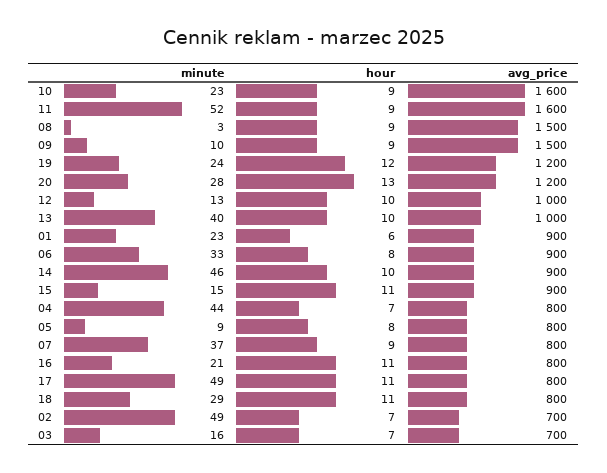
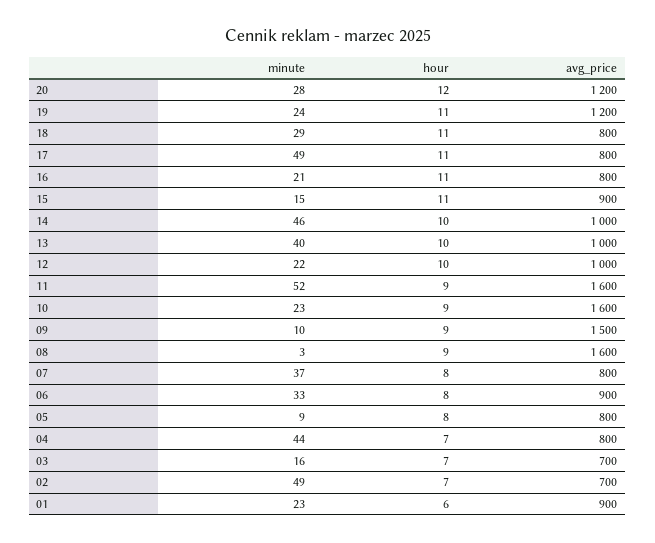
  {
    "minute": {
      "10": 23,
      "11": 52,
      "08": 3,
      "09": 10,
      "19": 24,
      "20": 28,
-     "12": 13,
+     "12": 22,
      "13": 40,
      "01": 23,
      "06": 33,
      "14": 46,
      "15": 15,
      "04": 44,
      "05": 9,
      "07": 37,
      "16": 21,
      "17": 49,
      "18": 29,
      "02": 49,
      "03": 16
    },
    "hour": {
      "10": 9,
      "11": 9,
      "08": 9,
      "09": 9,
-     "19": 12,
+     "19": 11,
-     "20": 13,
+     "20": 12,
      "12": 10,
      "13": 10,
      "01": 6,
      "06": 8,
      "14": 10,
      "15": 11,
      "04": 7,
      "05": 8,
-     "07": 9,
+     "07": 8,
      "16": 11,
      "17": 11,
      "18": 11,
      "02": 7,
      "03": 7
    },
    "avg_price": {
      "10": 1600,
      "11": 1600,
-     "08": 1500,
+     "08": 1600,
      "09": 1500,
      "19": 1200,
      "20": 1200,
      "12": 1000,
      "13": 1000,
      "01": 900,
      "06": 900,
-     "14": 900,
+     "14": 1000,
      "15": 900,
      "04": 800,
      "05": 800,
      "07": 800,
      "16": 800,
      "17": 800,
      "18": 800,
      "02": 700,
      "03": 700
    }
  }

